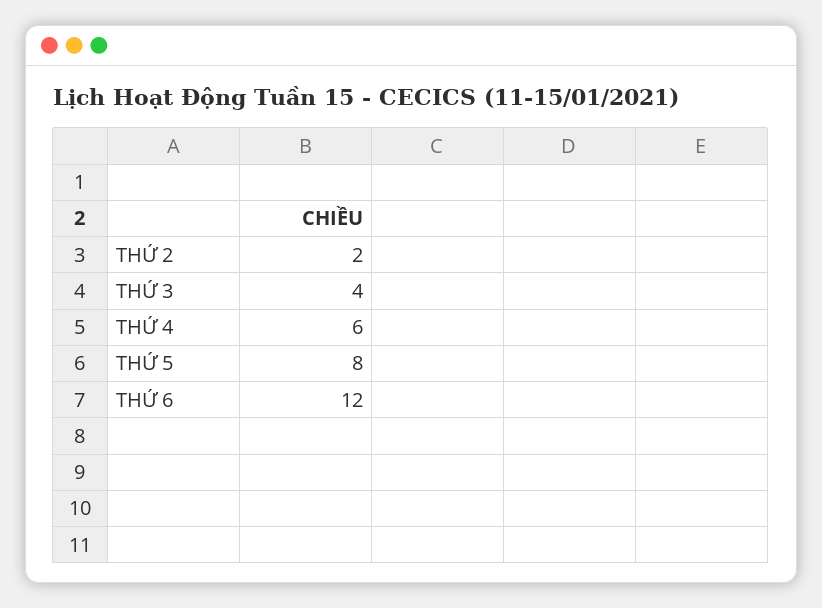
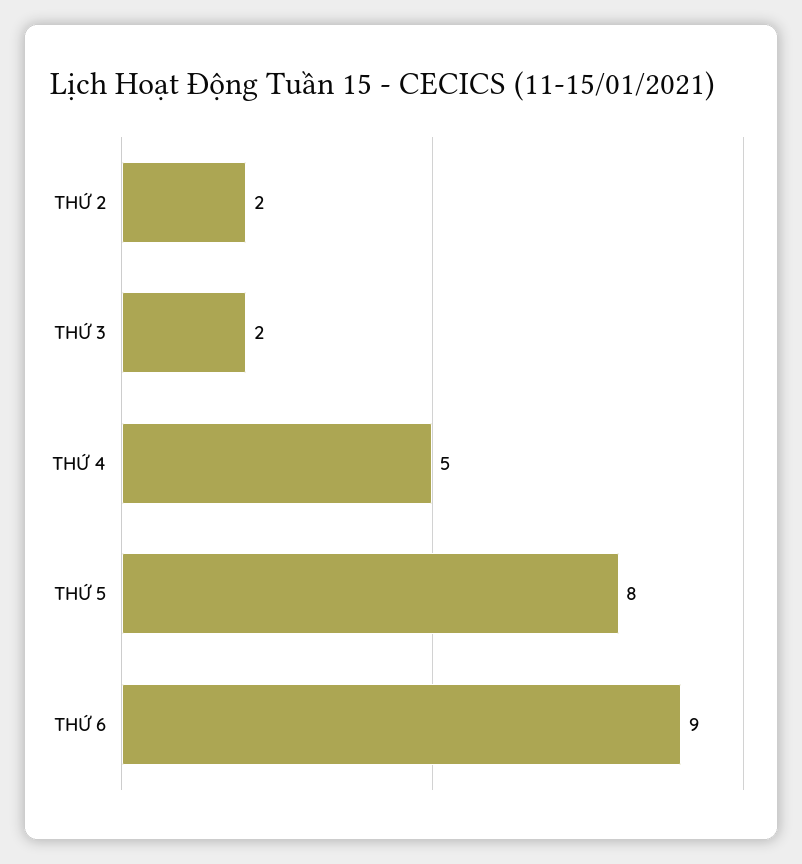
  {
    "THỨ 2": 2,
-   "THỨ 3": 4,
+   "THỨ 3": 2,
-   "THỨ 4": 6,
+   "THỨ 4": 5,
    "THỨ 5": 8,
-   "THỨ 6": 12
+   "THỨ 6": 9
  }

